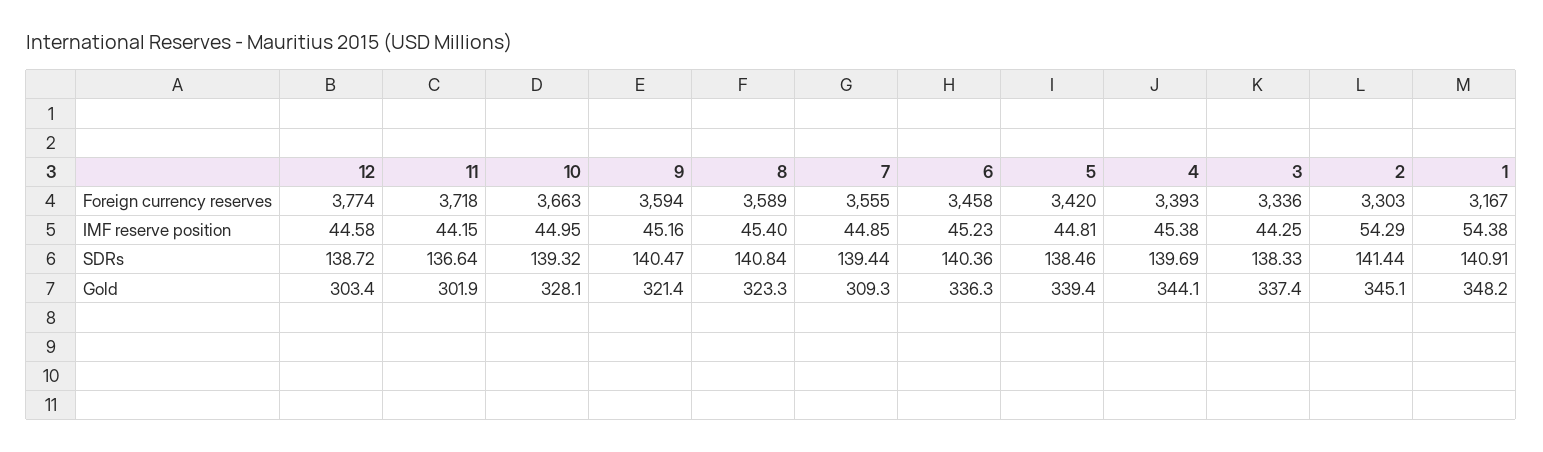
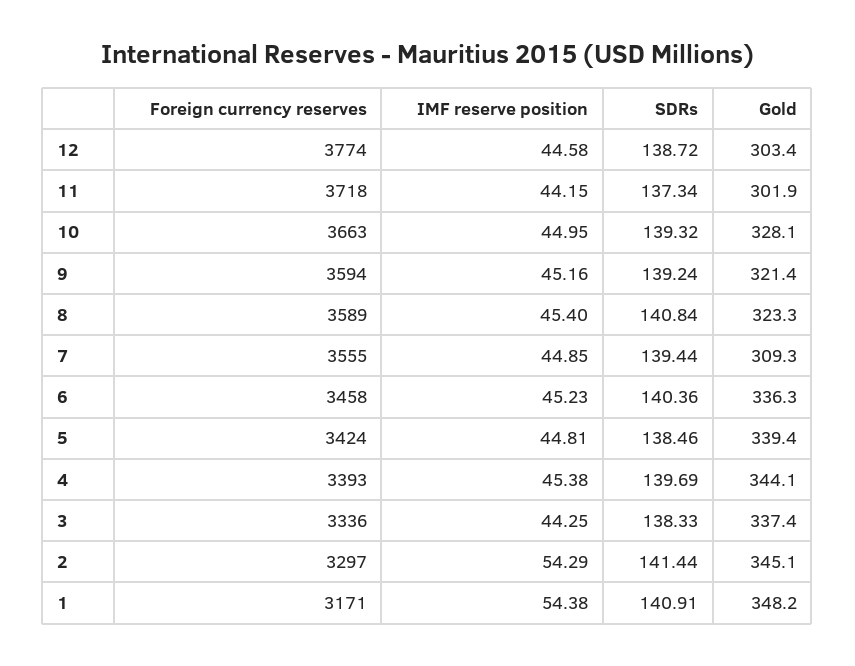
  {
    "12": {
      "Foreign currency reserves": 3774,
      "IMF reserve position": 44.58,
      "SDRs": 138.72,
      "Gold": 303.4
    },
    "11": {
      "Foreign currency reserves": 3718,
      "IMF reserve position": 44.15,
-     "SDRs": 136.64,
+     "SDRs": 137.34,
      "Gold": 301.9
    },
    "10": {
      "Foreign currency reserves": 3663,
      "IMF reserve position": 44.95,
      "SDRs": 139.32,
      "Gold": 328.1
    },
    "9": {
      "Foreign currency reserves": 3594,
      "IMF reserve position": 45.16,
-     "SDRs": 140.47,
+     "SDRs": 139.24,
      "Gold": 321.4
    },
    "8": {
      "Foreign currency reserves": 3589,
      "IMF reserve position": 45.4,
      "SDRs": 140.84,
      "Gold": 323.3
    },
    "7": {
      "Foreign currency reserves": 3555,
      "IMF reserve position": 44.85,
      "SDRs": 139.44,
      "Gold": 309.3
    },
    "6": {
      "Foreign currency reserves": 3458,
      "IMF reserve position": 45.23,
      "SDRs": 140.36,
      "Gold": 336.3
    },
    "5": {
-     "Foreign currency reserves": 3420,
+     "Foreign currency reserves": 3424,
      "IMF reserve position": 44.81,
      "SDRs": 138.46,
      "Gold": 339.4
    },
    "4": {
      "Foreign currency reserves": 3393,
      "IMF reserve position": 45.38,
      "SDRs": 139.69,
      "Gold": 344.1
    },
    "3": {
      "Foreign currency reserves": 3336,
      "IMF reserve position": 44.25,
      "SDRs": 138.33,
      "Gold": 337.4
    },
    "2": {
-     "Foreign currency reserves": 3303,
+     "Foreign currency reserves": 3297,
      "IMF reserve position": 54.29,
      "SDRs": 141.44,
      "Gold": 345.1
    },
    "1": {
-     "Foreign currency reserves": 3167,
+     "Foreign currency reserves": 3171,
      "IMF reserve position": 54.38,
      "SDRs": 140.91,
      "Gold": 348.2
    }
  }

